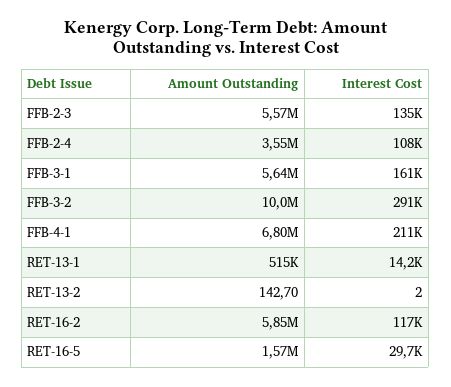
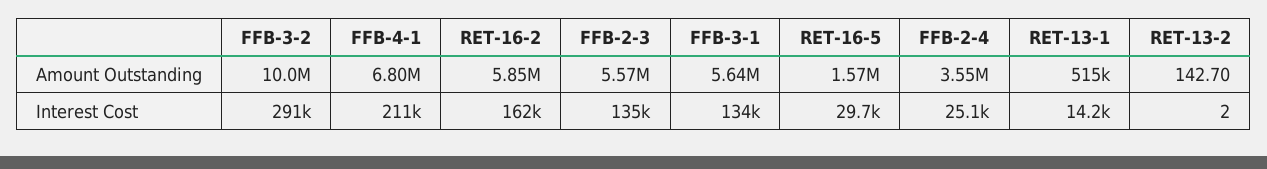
  {
    "Amount Outstanding": {
      "FFB-2-3": 5570000,
      "FFB-2-4": 3550000,
      "FFB-3-1": 5640000,
      "FFB-3-2": 10000000,
      "FFB-4-1": 6800000,
      "RET-13-1": 515000,
      "RET-13-2": 142.7,
      "RET-16-2": 5850000,
      "RET-16-5": 1570000
    },
    "Interest Cost": {
      "FFB-2-3": 135000,
-     "FFB-2-4": 108000,
+     "FFB-2-4": 25100,
-     "FFB-3-1": 161000,
+     "FFB-3-1": 134000,
      "FFB-3-2": 291000,
      "FFB-4-1": 211000,
      "RET-13-1": 14200,
      "RET-13-2": 2,
-     "RET-16-2": 117000,
+     "RET-16-2": 162000,
      "RET-16-5": 29700
    }
  }

